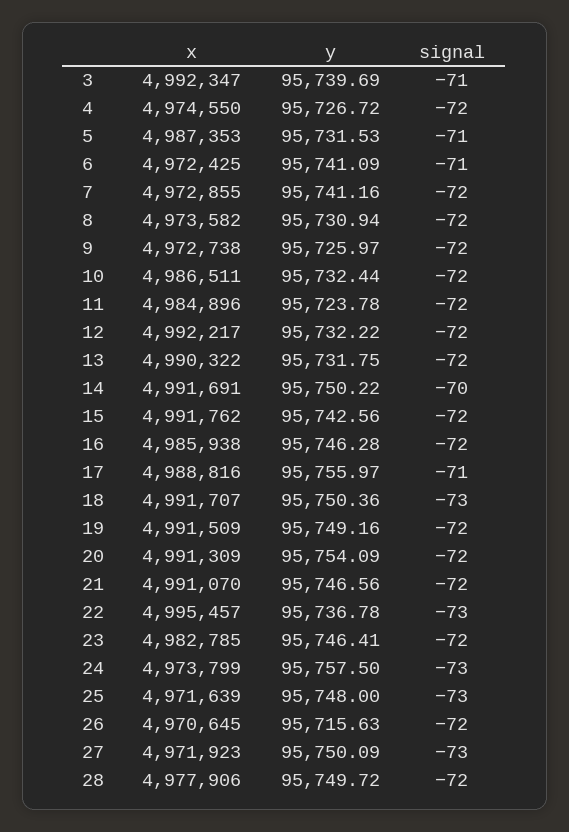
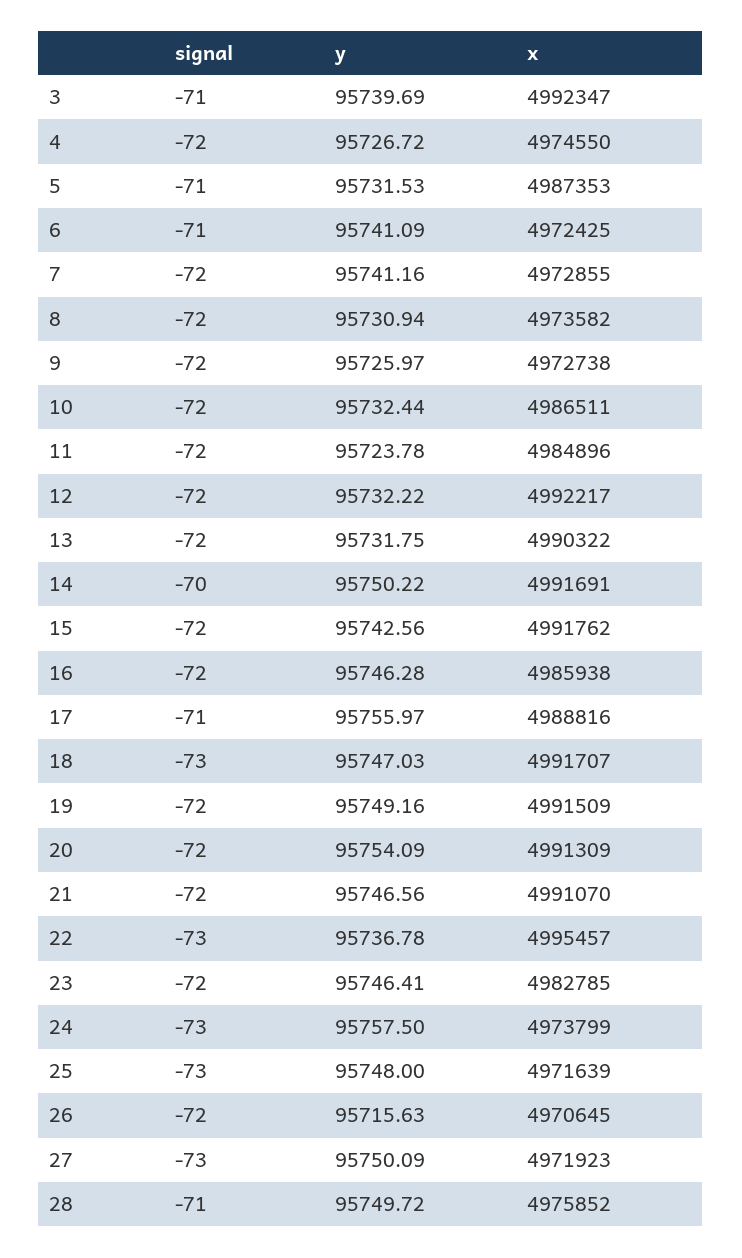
  {
    "x": {
      "3": 4992347,
      "4": 4974550,
      "5": 4987353,
      "6": 4972425,
      "7": 4972855,
      "8": 4973582,
      "9": 4972738,
      "10": 4986511,
      "11": 4984896,
      "12": 4992217,
      "13": 4990322,
      "14": 4991691,
      "15": 4991762,
      "16": 4985938,
      "17": 4988816,
      "18": 4991707,
      "19": 4991509,
      "20": 4991309,
      "21": 4991070,
      "22": 4995457,
      "23": 4982785,
      "24": 4973799,
      "25": 4971639,
      "26": 4970645,
      "27": 4971923,
-     "28": 4977906
+     "28": 4975852
    },
    "y": {
      "3": 95739.69,
      "4": 95726.72,
      "5": 95731.53,
      "6": 95741.09,
      "7": 95741.16,
      "8": 95730.94,
      "9": 95725.97,
      "10": 95732.44,
      "11": 95723.78,
      "12": 95732.22,
      "13": 95731.75,
      "14": 95750.22,
      "15": 95742.56,
      "16": 95746.28,
      "17": 95755.97,
-     "18": 95750.36,
+     "18": 95747.03,
      "19": 95749.16,
      "20": 95754.09,
      "21": 95746.56,
      "22": 95736.78,
      "23": 95746.41,
      "24": 95757.5,
      "25": 95748,
      "26": 95715.63,
      "27": 95750.09,
      "28": 95749.72
    },
    "signal": {
      "3": -71,
      "4": -72,
      "5": -71,
      "6": -71,
      "7": -72,
      "8": -72,
      "9": -72,
      "10": -72,
      "11": -72,
      "12": -72,
      "13": -72,
      "14": -70,
      "15": -72,
      "16": -72,
      "17": -71,
      "18": -73,
      "19": -72,
      "20": -72,
      "21": -72,
      "22": -73,
      "23": -72,
      "24": -73,
      "25": -73,
      "26": -72,
      "27": -73,
-     "28": -72
+     "28": -71
    }
  }

